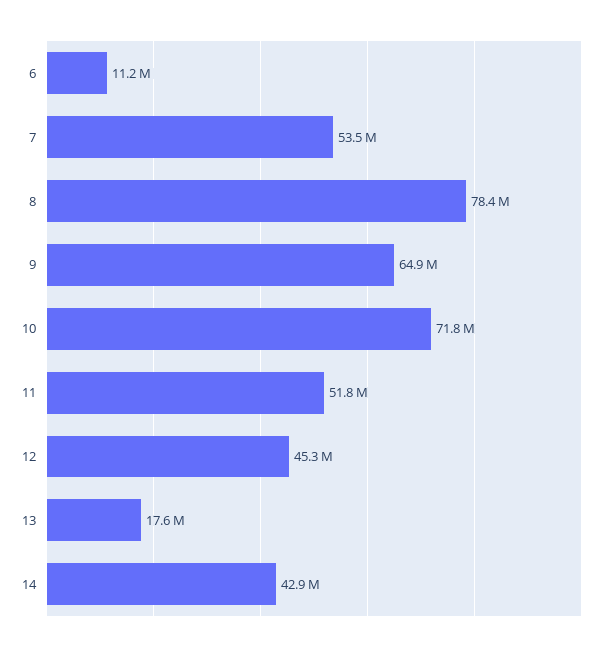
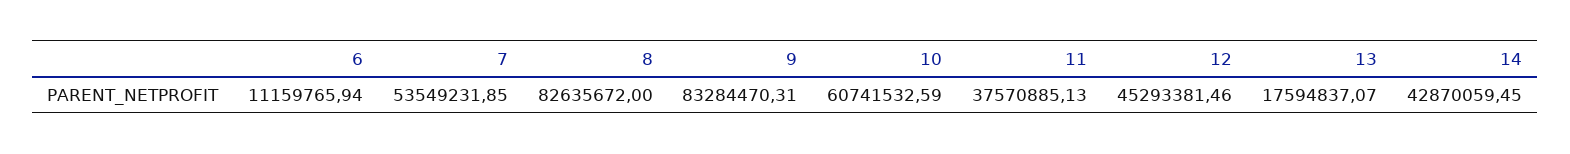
  {
    "6": 11159765.94,
    "7": 53549231.85,
-   "8": 78400000,
+   "8": 82635672,
-   "9": 64900000,
+   "9": 83284470.31,
-   "10": 71800000,
+   "10": 60741532.59,
-   "11": 51800000,
+   "11": 37570885.13,
    "12": 45293381.46,
    "13": 17594837.07,
    "14": 42870059.45
  }

